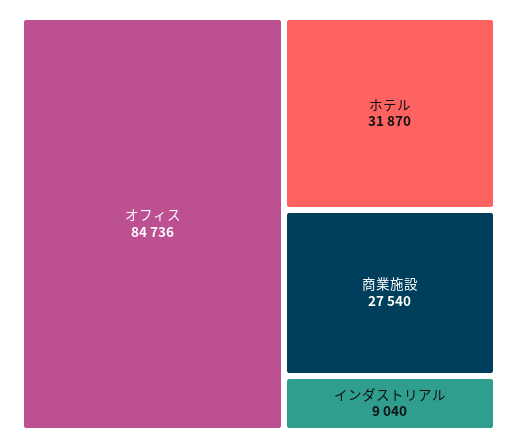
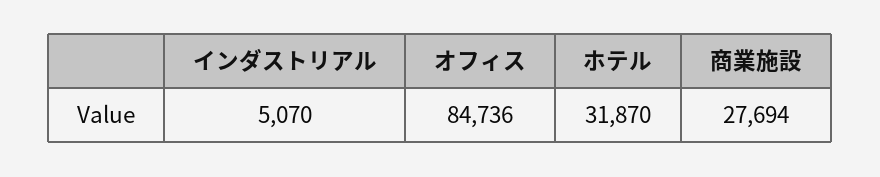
  {
    "オフィス": 84736,
    "ホテル": 31870,
-   "商業施設": 27540,
+   "商業施設": 27694,
-   "インダストリアル": 9040
+   "インダストリアル": 5070
  }

